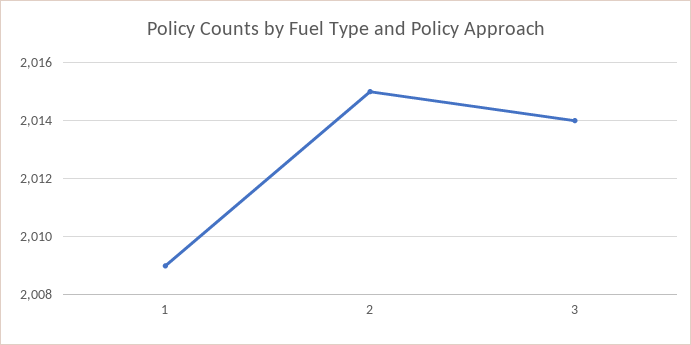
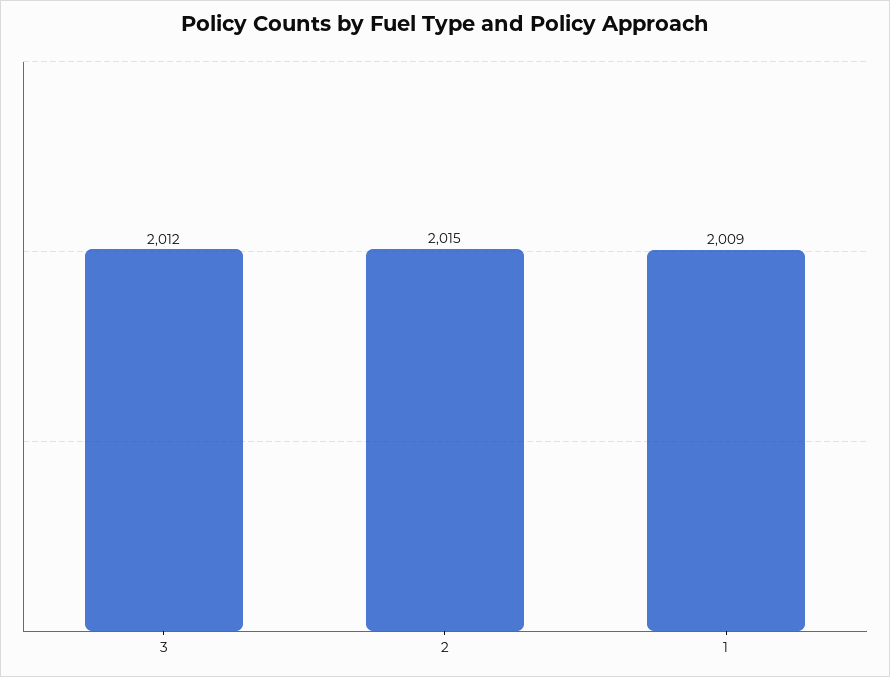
  {
    "1": 2009,
    "2": 2015,
-   "3": 2014
+   "3": 2012
  }

